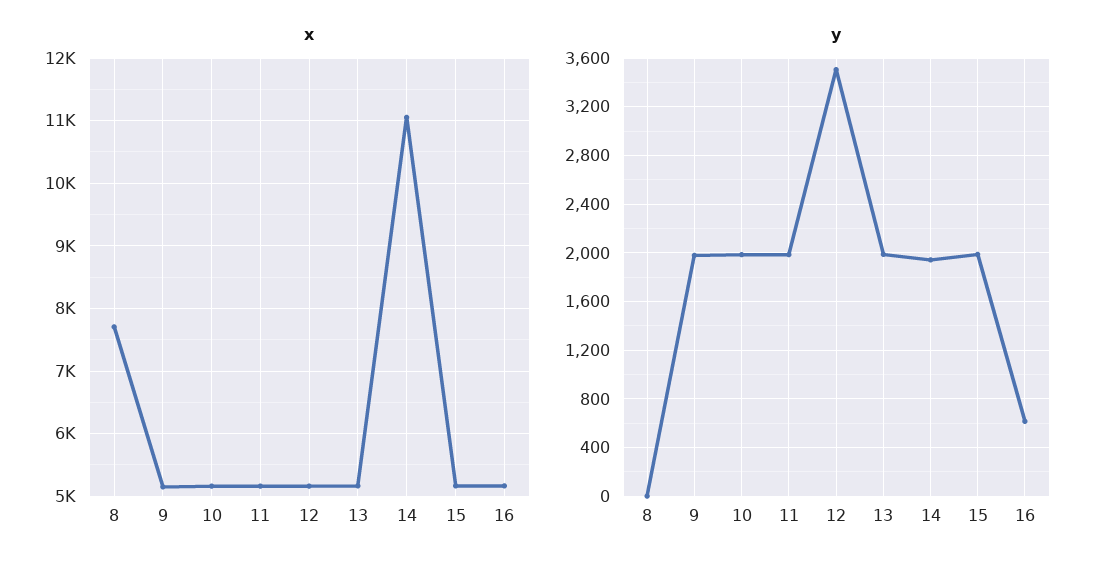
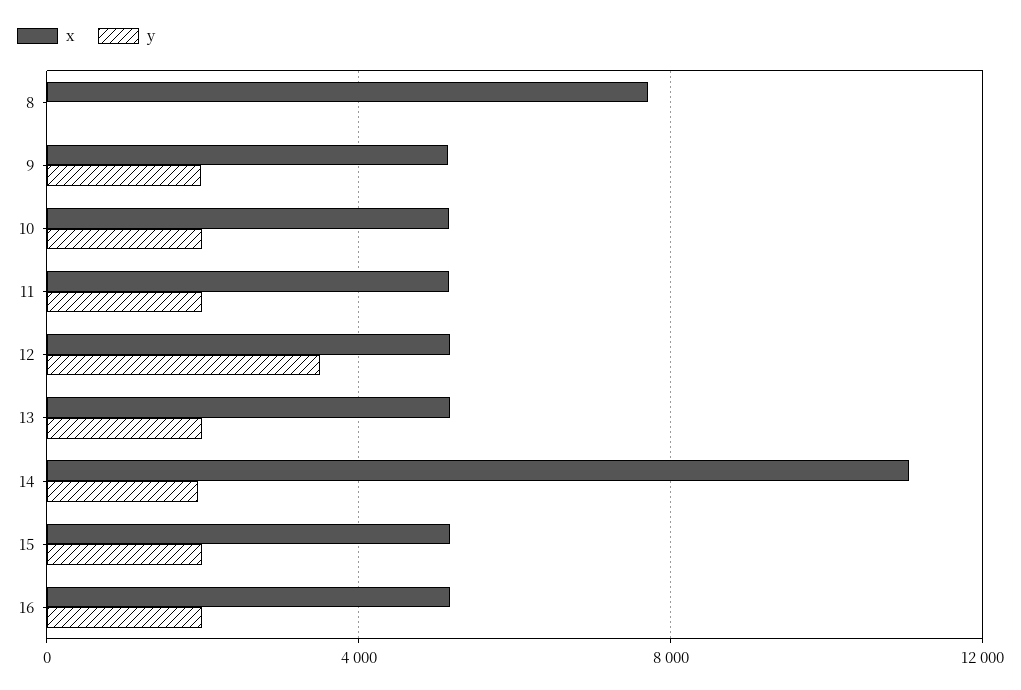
  {
    "x": {
      "8": 7700,
      "9": 5100,
      "10": 5200,
      "11": 5200,
      "12": 5200,
      "13": 5200,
      "14": 11100,
      "15": 5200,
      "16": 5200
    },
    "y": {
      "8": 0,
      "9": 2000,
      "10": 2000,
      "11": 2000,
      "12": 3500,
      "13": 2000,
      "14": 1950,
      "15": 2000,
-     "16": 600
+     "16": 2000
    }
  }

